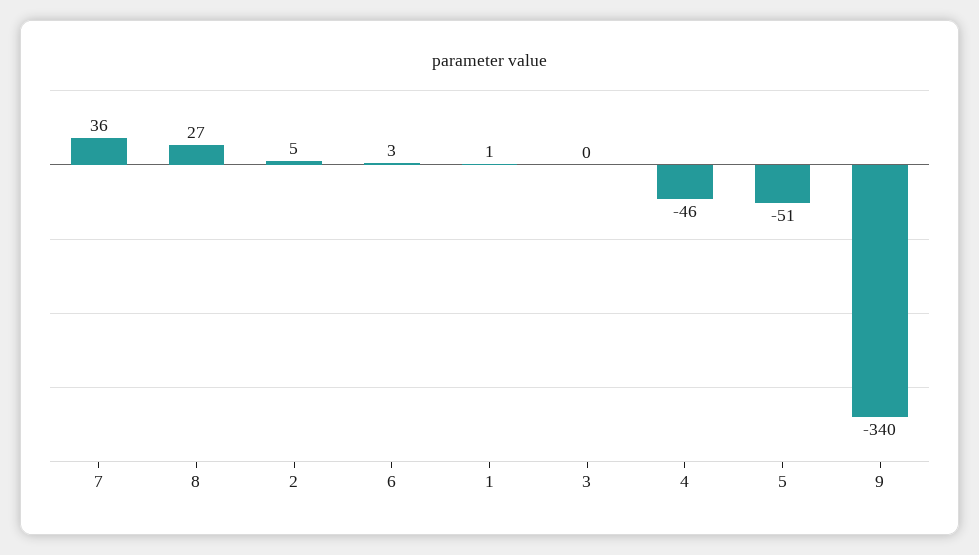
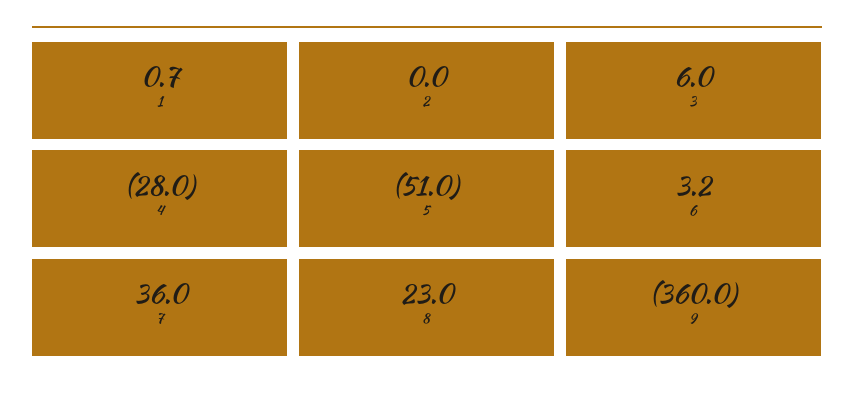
  {
    "7": 36,
-   "8": 27,
+   "8": 23,
-   "2": 5,
+   "2": 0,
    "6": 3.2,
    "1": 0.7,
-   "3": 0,
+   "3": 6,
-   "4": -46,
+   "4": -28,
    "5": -51,
-   "9": -340
+   "9": -360
  }

